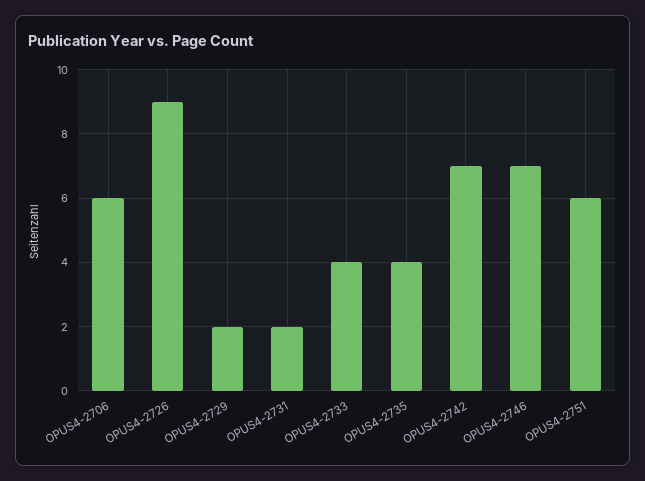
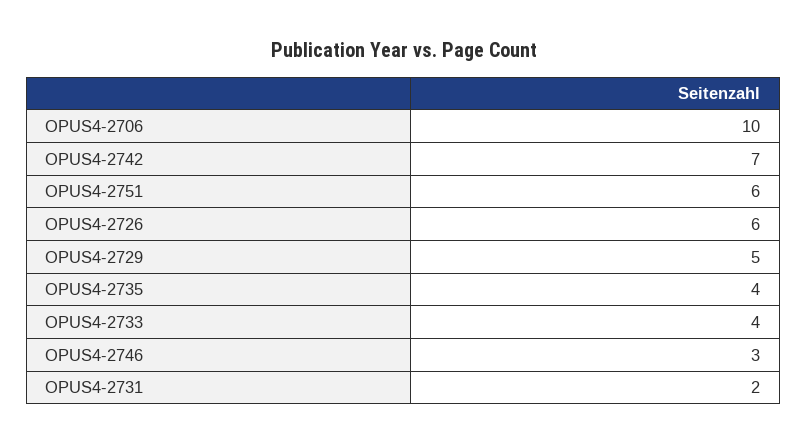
  {
-   "OPUS4-2706": 6,
+   "OPUS4-2706": 10,
-   "OPUS4-2726": 9,
+   "OPUS4-2726": 6,
-   "OPUS4-2729": 2,
+   "OPUS4-2729": 5,
    "OPUS4-2731": 2,
    "OPUS4-2733": 4,
    "OPUS4-2735": 4,
    "OPUS4-2742": 7,
-   "OPUS4-2746": 7,
+   "OPUS4-2746": 3,
    "OPUS4-2751": 6
  }

